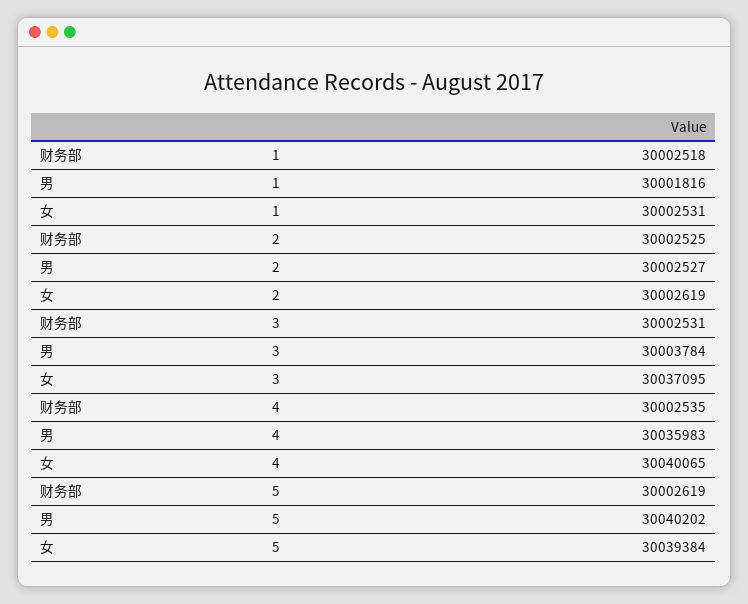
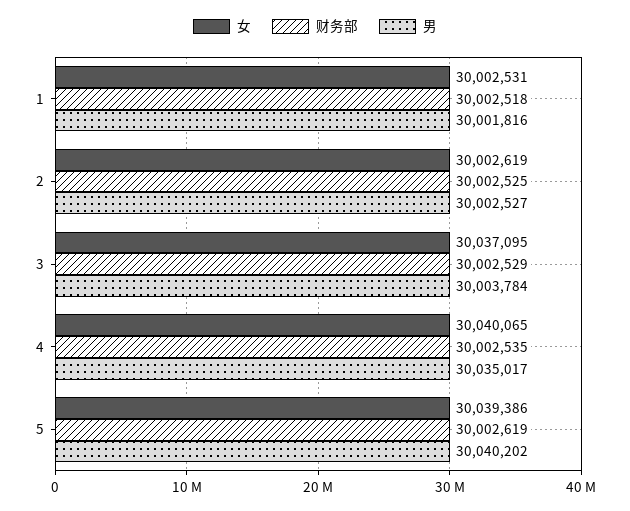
  {
    "财务部": {
      "1": 30002518,
      "2": 30002525,
-     "3": 30002531,
+     "3": 30002529,
      "4": 30002535,
      "5": 30002619
    },
    "男": {
      "1": 30001816,
      "2": 30002527,
      "3": 30003784,
-     "4": 30035983,
+     "4": 30035017,
      "5": 30040202
    },
    "女": {
      "1": 30002531,
      "2": 30002619,
      "3": 30037095,
      "4": 30040065,
-     "5": 30039384
+     "5": 30039386
    }
  }

